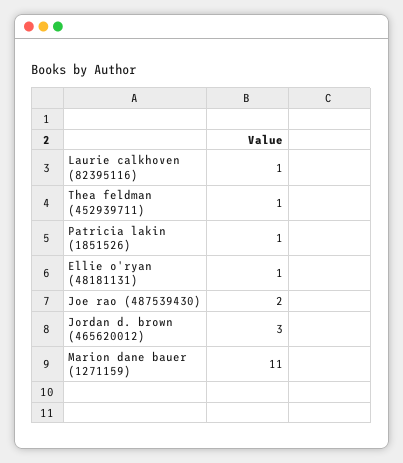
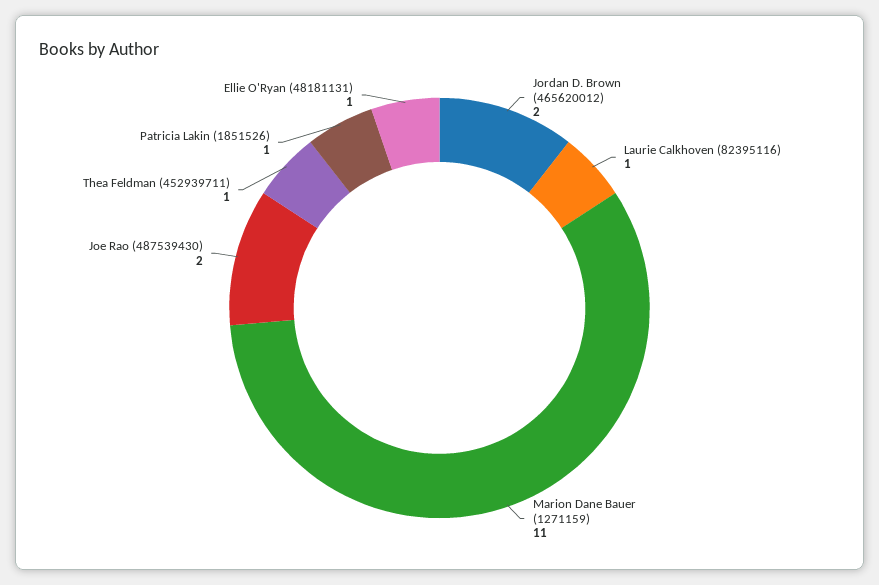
  {
    "Laurie calkhoven (82395116)": 1,
    "Thea feldman (452939711)": 1,
    "Patricia lakin (1851526)": 1,
    "Ellie o'ryan (48181131)": 1,
    "Joe rao (487539430)": 2,
-   "Jordan d. brown (465620012)": 3,
+   "Jordan d. brown (465620012)": 2,
    "Marion dane bauer (1271159)": 11
  }

